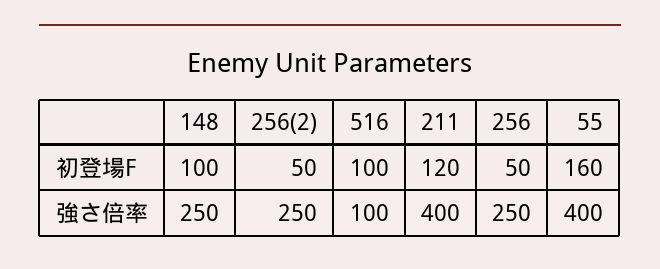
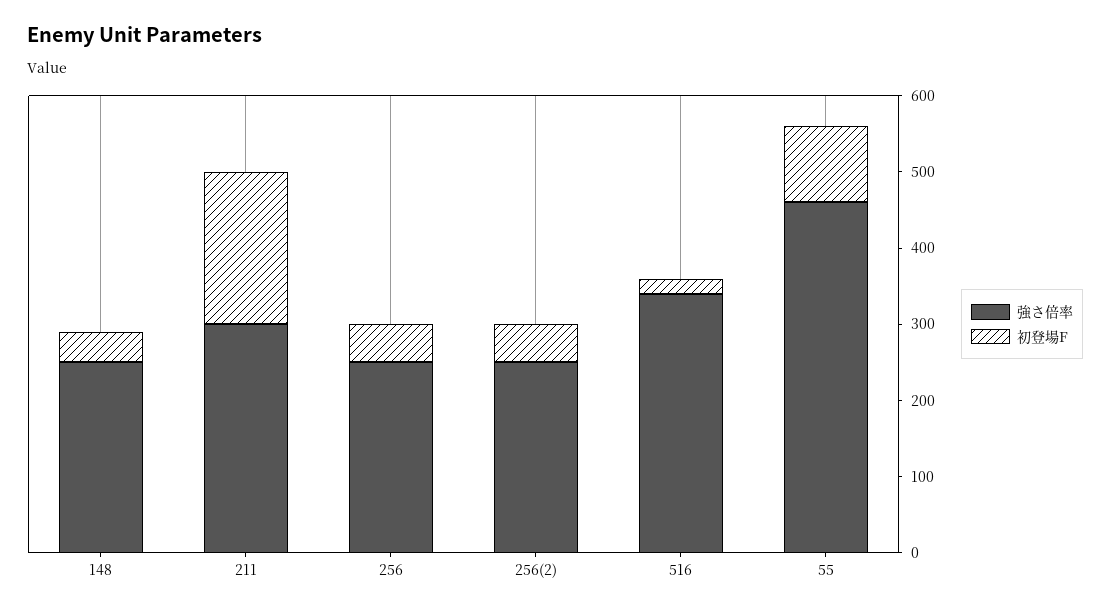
  {
    "初登場F": {
-     "148": 100,
+     "148": 40,
      "256(2)": 50,
-     "516": 100,
+     "516": 20,
-     "211": 120,
+     "211": 200,
      "256": 50,
-     "55": 160
+     "55": 100
    },
    "強さ倍率": {
      "148": 250,
      "256(2)": 250,
-     "516": 100,
+     "516": 340,
-     "211": 400,
+     "211": 300,
      "256": 250,
-     "55": 400
+     "55": 460
    }
  }

